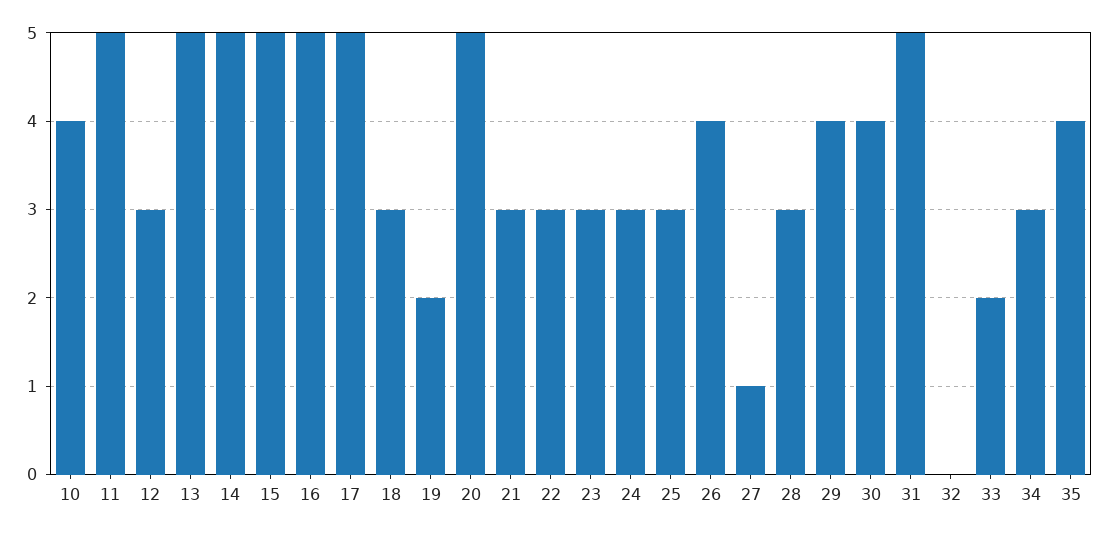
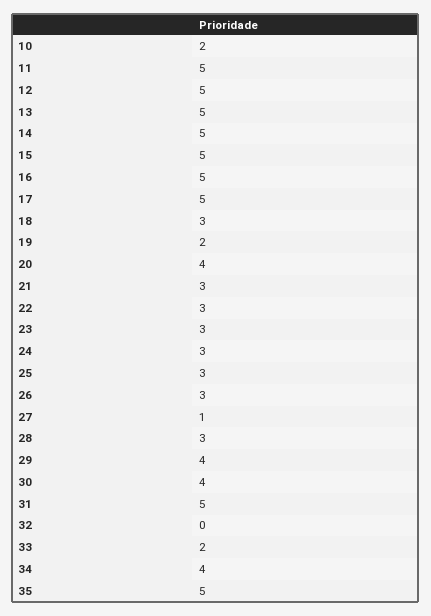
  {
-   "10": 4,
+   "10": 2,
    "11": 5,
-   "12": 3,
+   "12": 5,
    "13": 5,
    "14": 5,
    "15": 5,
    "16": 5,
    "17": 5,
    "18": 3,
    "19": 2,
-   "20": 5,
+   "20": 4,
    "21": 3,
    "22": 3,
    "23": 3,
    "24": 3,
    "25": 3,
-   "26": 4,
+   "26": 3,
    "27": 1,
    "28": 3,
    "29": 4,
    "30": 4,
    "31": 5,
    "32": 0,
    "33": 2,
-   "34": 3,
+   "34": 4,
-   "35": 4
+   "35": 5
  }

